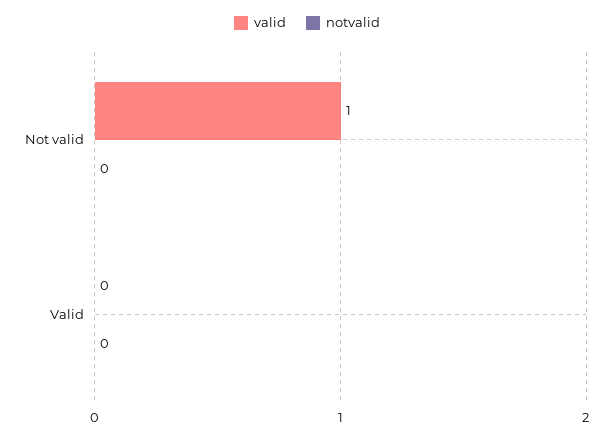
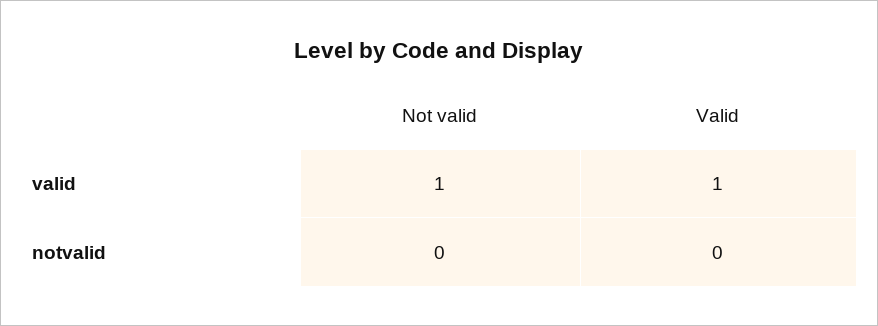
  {
    "valid": {
      "Not valid": 1,
-     "Valid": 0
+     "Valid": 1
    },
    "notvalid": {
      "Not valid": 0,
      "Valid": 0
    }
  }

